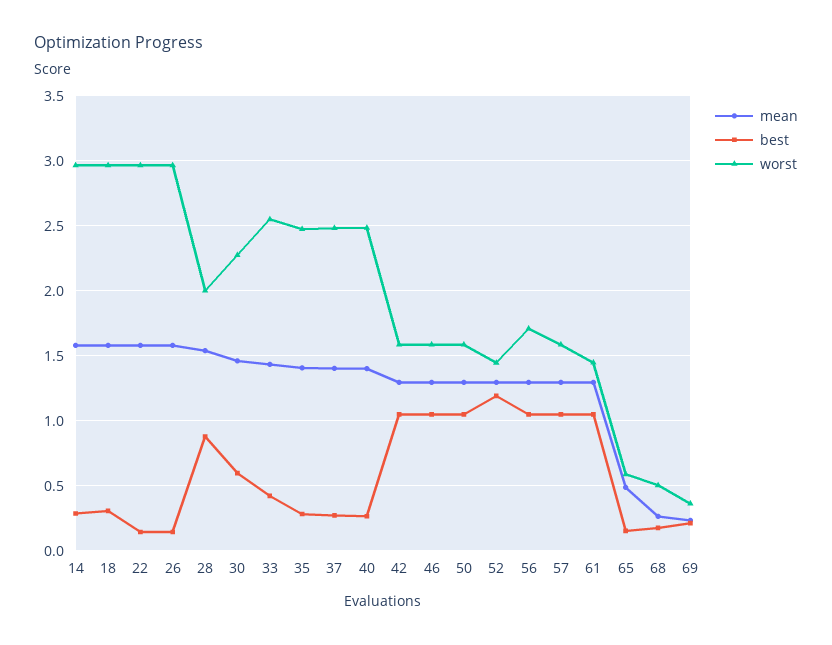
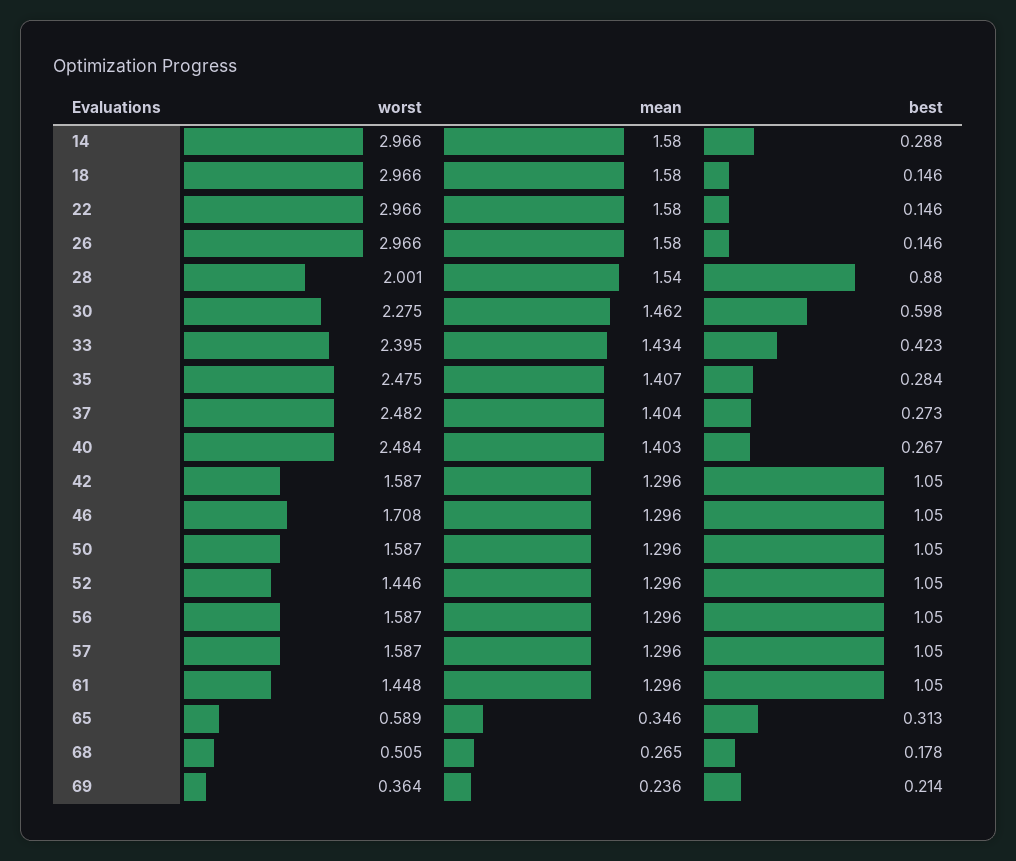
  {
    "mean": {
      "14": 1.58,
      "18": 1.58,
      "22": 1.58,
      "26": 1.58,
      "28": 1.54,
      "30": 1.462,
      "33": 1.434,
      "35": 1.407,
      "37": 1.404,
      "40": 1.403,
      "42": 1.296,
      "46": 1.296,
      "50": 1.296,
      "52": 1.296,
      "56": 1.296,
      "57": 1.296,
      "61": 1.296,
-     "65": 0.5,
+     "65": 0.346,
      "68": 0.265,
      "69": 0.236
    },
    "best": {
      "14": 0.288,
-     "18": 0.3,
+     "18": 0.146,
      "22": 0.146,
      "26": 0.146,
      "28": 0.88,
      "30": 0.598,
      "33": 0.423,
      "35": 0.284,
      "37": 0.273,
      "40": 0.267,
      "42": 1.05,
      "46": 1.05,
      "50": 1.05,
-     "52": 1.2,
+     "52": 1.05,
      "56": 1.05,
      "57": 1.05,
      "61": 1.05,
-     "65": 0.15,
+     "65": 0.313,
      "68": 0.178,
      "69": 0.214
    },
    "worst": {
      "14": 2.966,
      "18": 2.966,
      "22": 2.966,
      "26": 2.966,
      "28": 2.001,
      "30": 2.275,
-     "33": 2.55,
+     "33": 2.395,
      "35": 2.475,
      "37": 2.482,
      "40": 2.484,
      "42": 1.587,
-     "46": 1.6,
+     "46": 1.708,
      "50": 1.587,
      "52": 1.446,
-     "56": 1.7,
+     "56": 1.587,
      "57": 1.587,
      "61": 1.448,
      "65": 0.589,
      "68": 0.505,
      "69": 0.364
    }
  }

